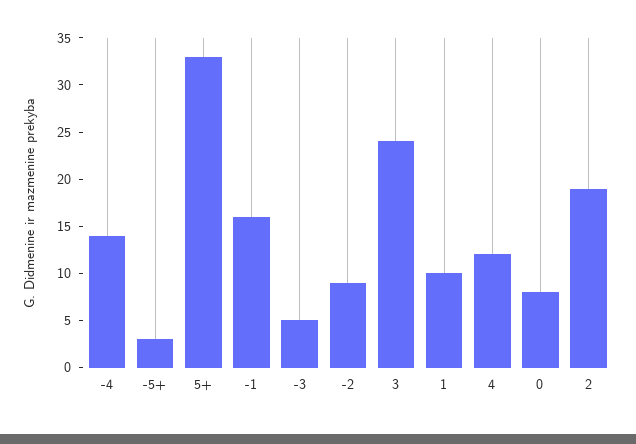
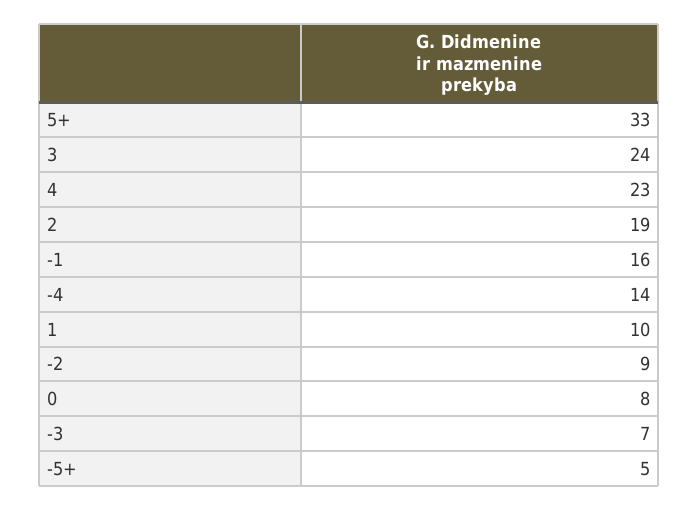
  {
    "-4": 14,
-   "-5+": 3,
+   "-5+": 5,
    "5+": 33,
    "-1": 16,
-   "-3": 5,
+   "-3": 7,
    "-2": 9,
    "3": 24,
    "1": 10,
-   "4": 12,
+   "4": 23,
    "0": 8,
    "2": 19
  }

